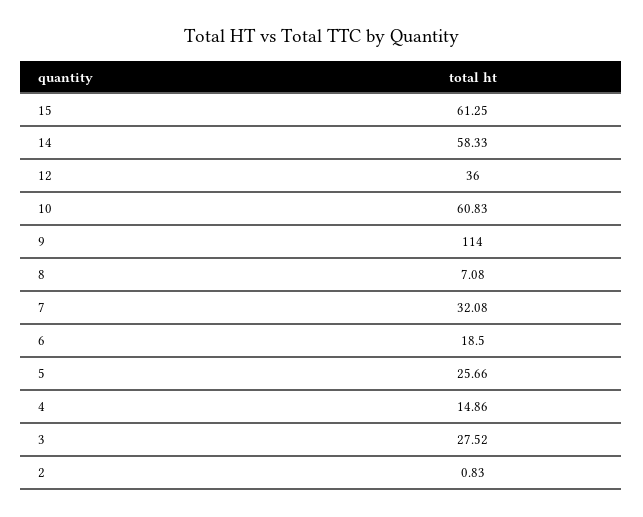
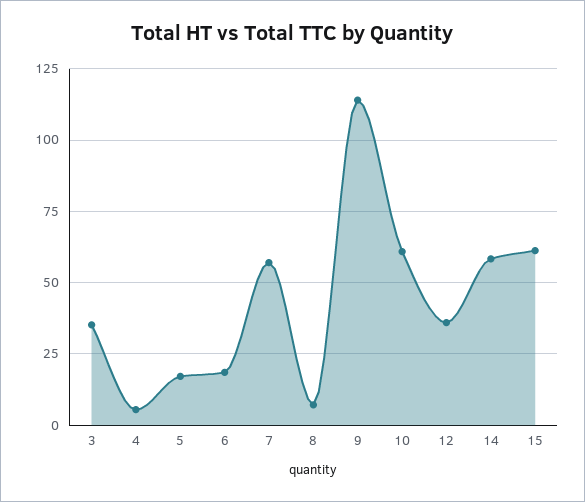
  {
    "15": 61.25,
    "14": 58.33,
    "12": 36,
    "10": 60.83,
    "9": 114,
    "8": 7.08,
-   "7": 32.08,
+   "7": 57.5,
    "6": 18.5,
-   "5": 25.66,
+   "5": 17.5,
-   "4": 14.86,
+   "4": 5,
-   "3": 27.52,
+   "3": 35
-   "2": 0.83
  }

